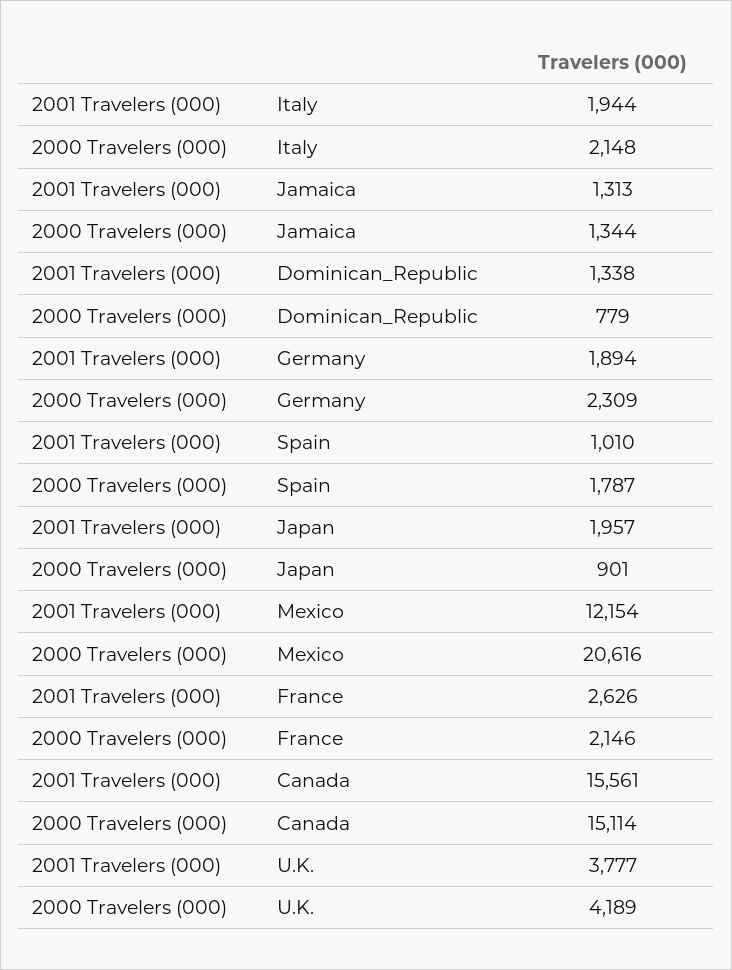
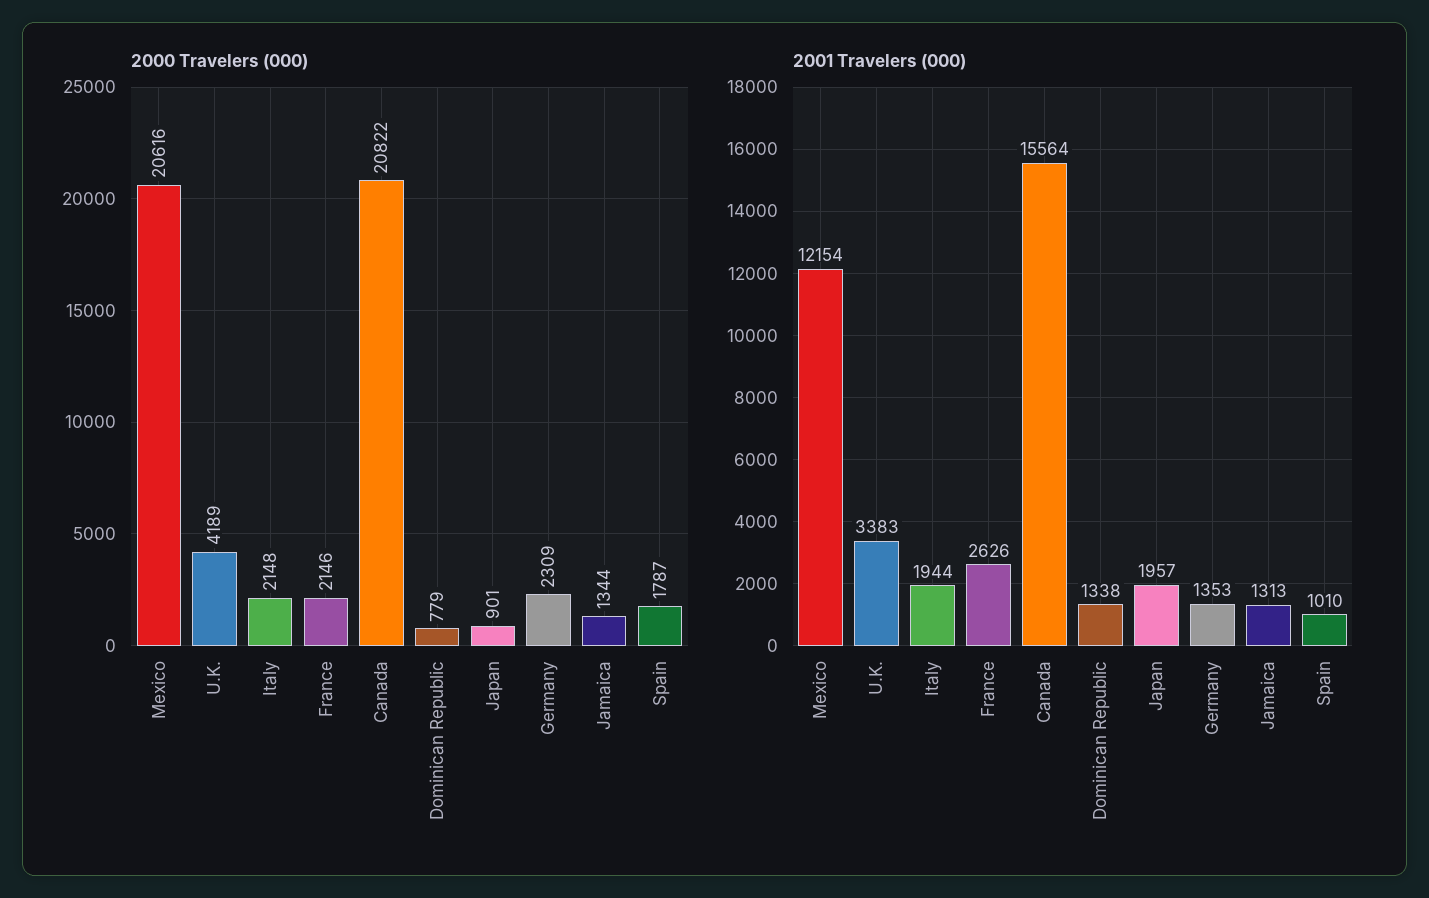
  {
    "2001 Travelers (000)": {
      "Italy": 1944,
      "Jamaica": 1313,
      "Dominican_Republic": 1338,
-     "Germany": 1894,
+     "Germany": 1353,
      "Spain": 1010,
      "Japan": 1957,
      "Mexico": 12154,
      "France": 2626,
-     "Canada": 15561,
+     "Canada": 15564,
-     "U.K.": 3777
+     "U.K.": 3383
    },
    "2000 Travelers (000)": {
      "Italy": 2148,
      "Jamaica": 1344,
      "Dominican_Republic": 779,
      "Germany": 2309,
      "Spain": 1787,
      "Japan": 901,
      "Mexico": 20616,
      "France": 2146,
-     "Canada": 15114,
+     "Canada": 20822,
      "U.K.": 4189
    }
  }

